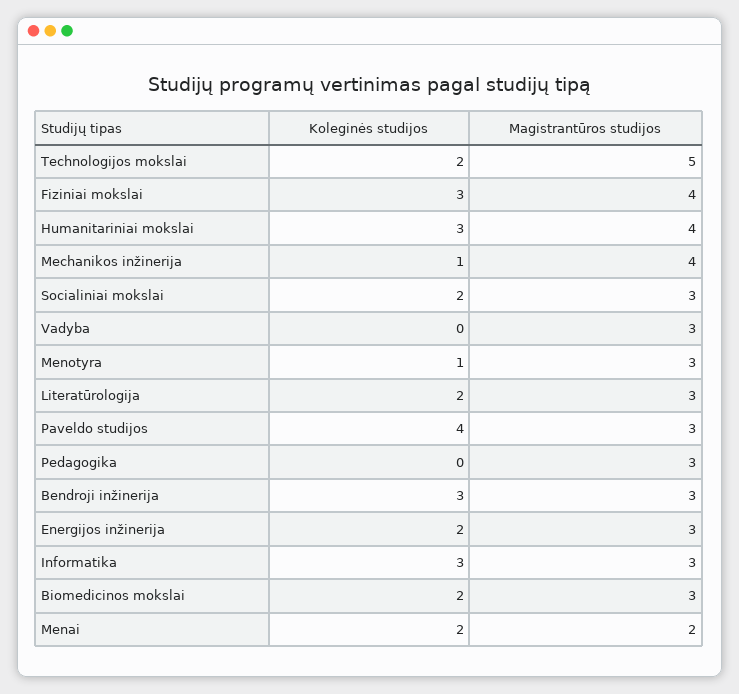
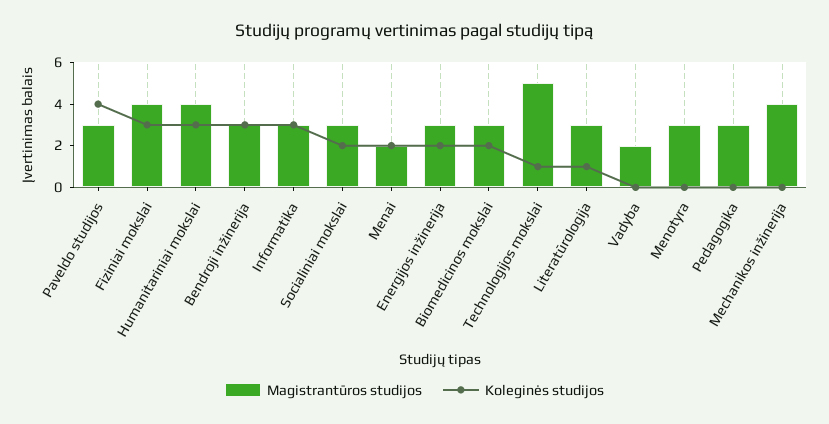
  {
    "Koleginės studijos": {
-     "Technologijos mokslai": 2,
+     "Technologijos mokslai": 1,
      "Fiziniai mokslai": 3,
      "Humanitariniai mokslai": 3,
-     "Mechanikos inžinerija": 1,
+     "Mechanikos inžinerija": 0,
      "Socialiniai mokslai": 2,
      "Vadyba": 0,
-     "Menotyra": 1,
+     "Menotyra": 0,
-     "Literatūrologija": 2,
+     "Literatūrologija": 1,
      "Paveldo studijos": 4,
      "Pedagogika": 0,
      "Bendroji inžinerija": 3,
      "Energijos inžinerija": 2,
      "Informatika": 3,
      "Biomedicinos mokslai": 2,
      "Menai": 2
    },
    "Magistrantūros studijos": {
      "Technologijos mokslai": 5,
      "Fiziniai mokslai": 4,
      "Humanitariniai mokslai": 4,
      "Mechanikos inžinerija": 4,
      "Socialiniai mokslai": 3,
-     "Vadyba": 3,
+     "Vadyba": 2,
      "Menotyra": 3,
      "Literatūrologija": 3,
      "Paveldo studijos": 3,
      "Pedagogika": 3,
      "Bendroji inžinerija": 3,
      "Energijos inžinerija": 3,
      "Informatika": 3,
      "Biomedicinos mokslai": 3,
      "Menai": 2
    }
  }

